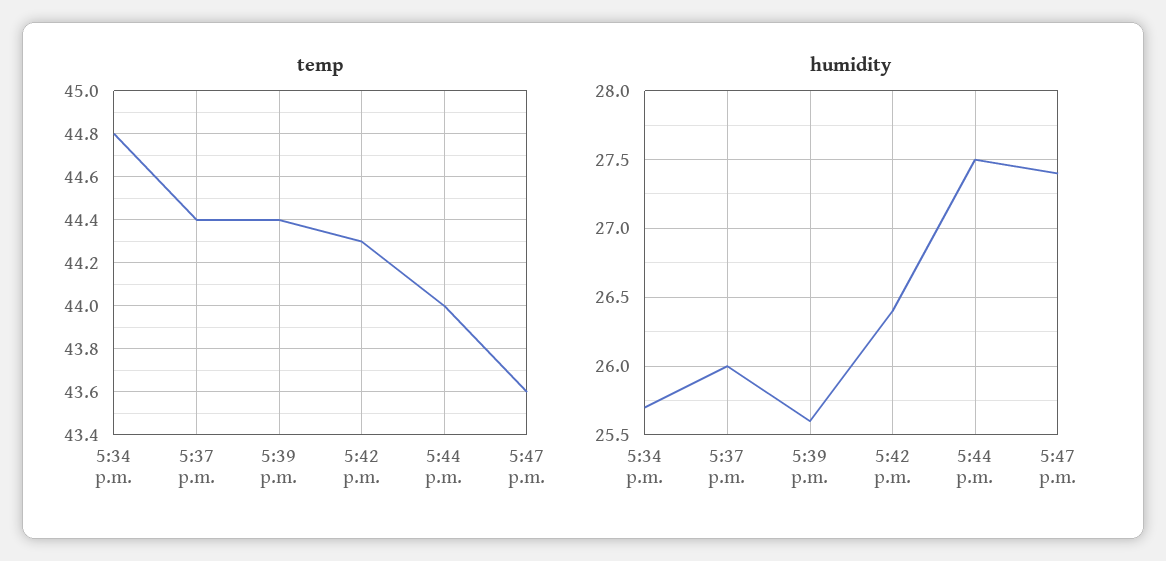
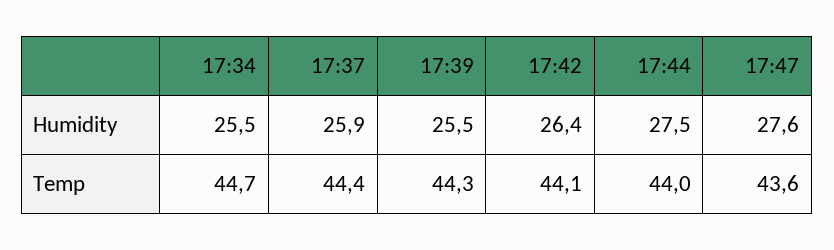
  {
    "temp": {
-     "5:34 p.m.": 44.8,
+     "5:34 p.m.": 44.7,
      "5:37 p.m.": 44.4,
-     "5:39 p.m.": 44.4,
+     "5:39 p.m.": 44.3,
-     "5:42 p.m.": 44.3,
+     "5:42 p.m.": 44.1,
      "5:44 p.m.": 44,
      "5:47 p.m.": 43.6
    },
    "humidity": {
-     "5:34 p.m.": 25.7,
+     "5:34 p.m.": 25.5,
-     "5:37 p.m.": 26,
+     "5:37 p.m.": 25.9,
-     "5:39 p.m.": 25.6,
+     "5:39 p.m.": 25.5,
      "5:42 p.m.": 26.4,
      "5:44 p.m.": 27.5,
-     "5:47 p.m.": 27.4
+     "5:47 p.m.": 27.6
    }
  }

